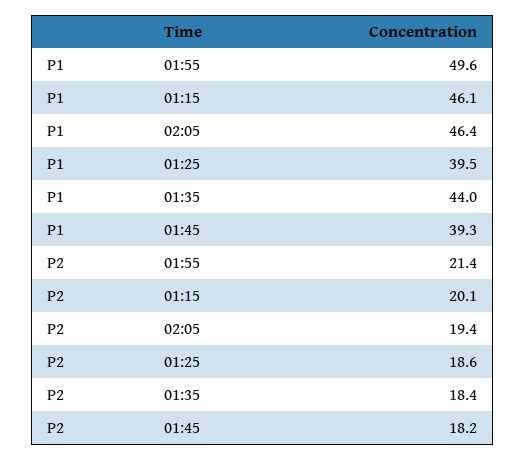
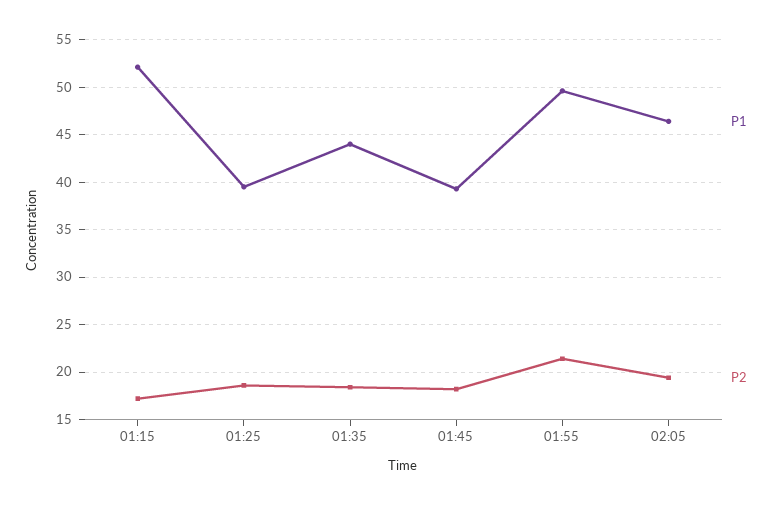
  {
    "P1": {
      "01:55": 49.6,
-     "01:15": 46.1,
+     "01:15": 52,
      "02:05": 46.4,
      "01:25": 39.5,
      "01:35": 44,
      "01:45": 39.3
    },
    "P2": {
      "01:55": 21.4,
-     "01:15": 20.1,
+     "01:15": 17,
      "02:05": 19.4,
      "01:25": 18.6,
      "01:35": 18.4,
      "01:45": 18.2
    }
  }

